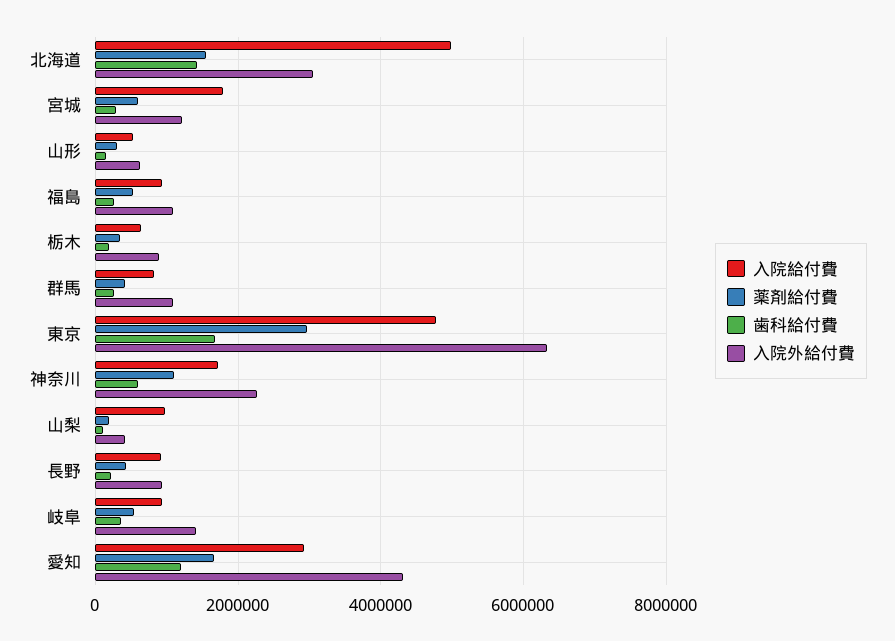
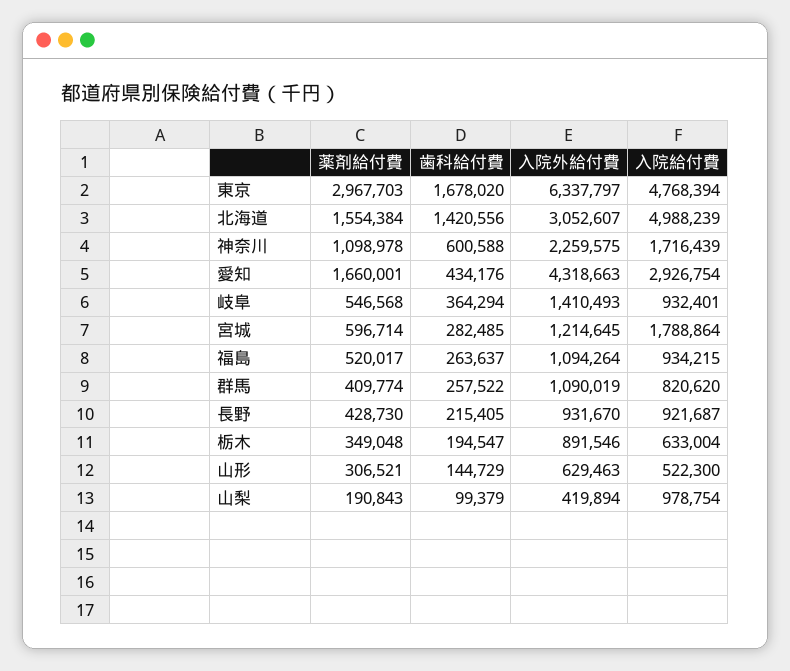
  {
    "入院給付費": {
      "北海道": 4988239,
      "宮城": 1788864,
      "山形": 522300,
      "福島": 934215,
      "栃木": 633004,
      "群馬": 820620,
      "東京": 4768394,
      "神奈川": 1716439,
      "山梨": 978754,
      "長野": 921687,
      "岐阜": 932401,
      "愛知": 2926754
    },
    "薬剤給付費": {
      "北海道": 1554384,
      "宮城": 596714,
      "山形": 306521,
      "福島": 520017,
      "栃木": 349048,
      "群馬": 409774,
      "東京": 2967703,
      "神奈川": 1098978,
      "山梨": 190843,
      "長野": 428730,
      "岐阜": 546568,
      "愛知": 1660001
    },
    "歯科給付費": {
      "北海道": 1420556,
      "宮城": 282485,
      "山形": 144729,
      "福島": 263637,
      "栃木": 194547,
      "群馬": 257522,
      "東京": 1678020,
      "神奈川": 600588,
      "山梨": 99379,
      "長野": 215405,
      "岐阜": 364294,
-     "愛知": 1200000
+     "愛知": 434176
    },
    "入院外給付費": {
      "北海道": 3052607,
      "宮城": 1214645,
      "山形": 629463,
      "福島": 1094264,
      "栃木": 891546,
      "群馬": 1090019,
      "東京": 6337797,
      "神奈川": 2259575,
      "山梨": 419894,
      "長野": 931670,
      "岐阜": 1410493,
      "愛知": 4318663
    }
  }

